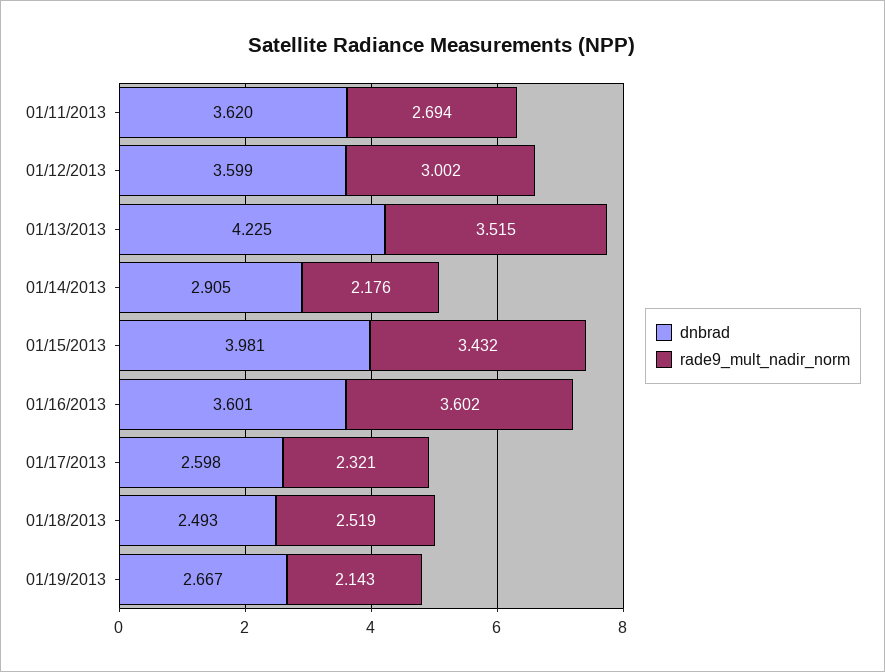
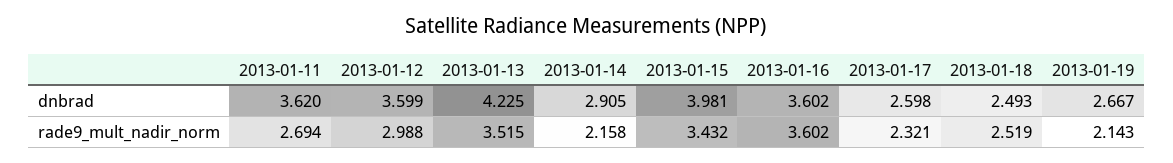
  {
    "dnbrad": {
      "01/11/2013": 3.62,
      "01/12/2013": 3.599,
      "01/13/2013": 4.225,
      "01/14/2013": 2.905,
      "01/15/2013": 3.981,
-     "01/16/2013": 3.601,
+     "01/16/2013": 3.602,
      "01/17/2013": 2.598,
      "01/18/2013": 2.493,
      "01/19/2013": 2.667
    },
    "rade9_mult_nadir_norm": {
      "01/11/2013": 2.694,
-     "01/12/2013": 3.002,
+     "01/12/2013": 2.988,
      "01/13/2013": 3.515,
-     "01/14/2013": 2.176,
+     "01/14/2013": 2.158,
      "01/15/2013": 3.432,
      "01/16/2013": 3.602,
      "01/17/2013": 2.321,
      "01/18/2013": 2.519,
      "01/19/2013": 2.143
    }
  }

